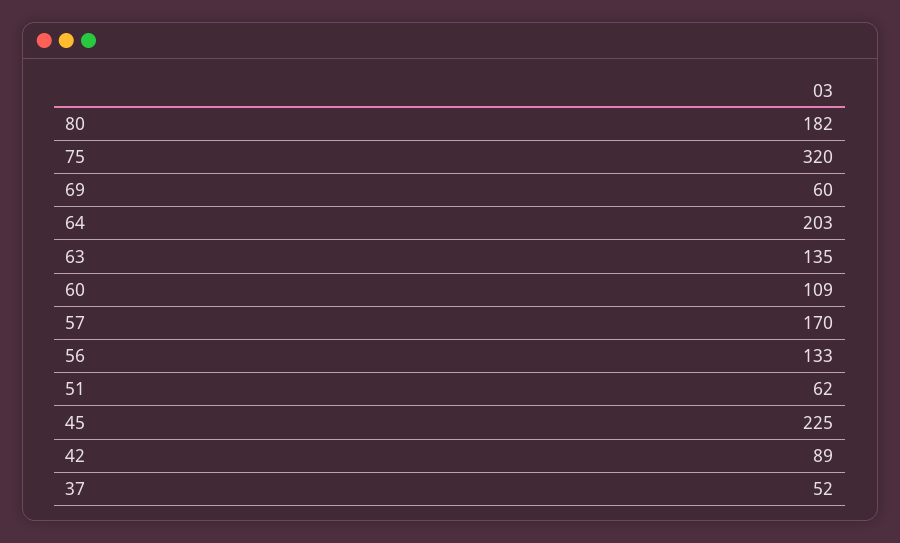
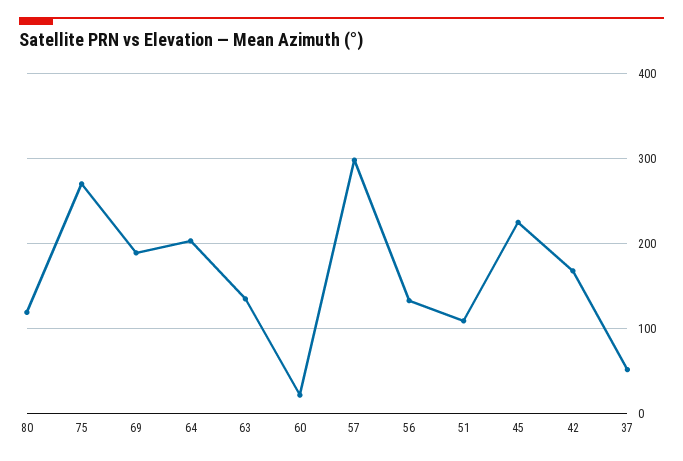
  {
-   "80": 182,
+   "80": 120,
-   "75": 320,
+   "75": 270,
-   "69": 60,
+   "69": 190,
    "64": 203,
    "63": 135,
-   "60": 109,
+   "60": 20,
-   "57": 170,
+   "57": 300,
    "56": 133,
-   "51": 62,
+   "51": 110,
    "45": 225,
-   "42": 89,
+   "42": 170,
    "37": 52
  }

